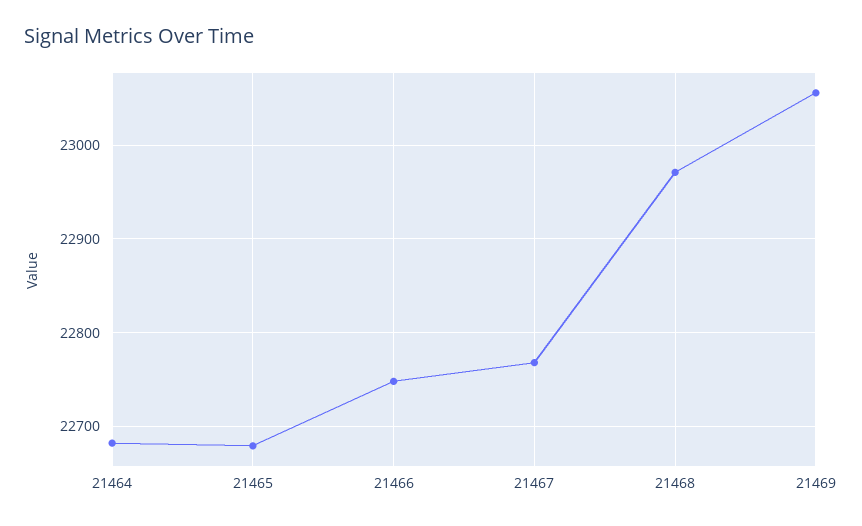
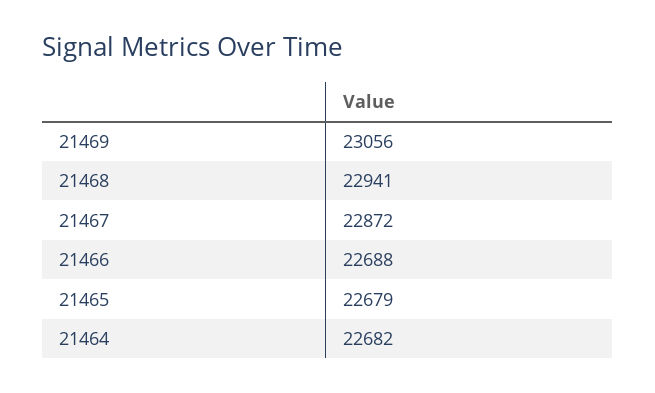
  {
    "21464": 22682,
    "21465": 22679,
-   "21466": 22750,
+   "21466": 22688,
-   "21467": 22770,
+   "21467": 22872,
-   "21468": 22970,
+   "21468": 22941,
    "21469": 23056
  }

